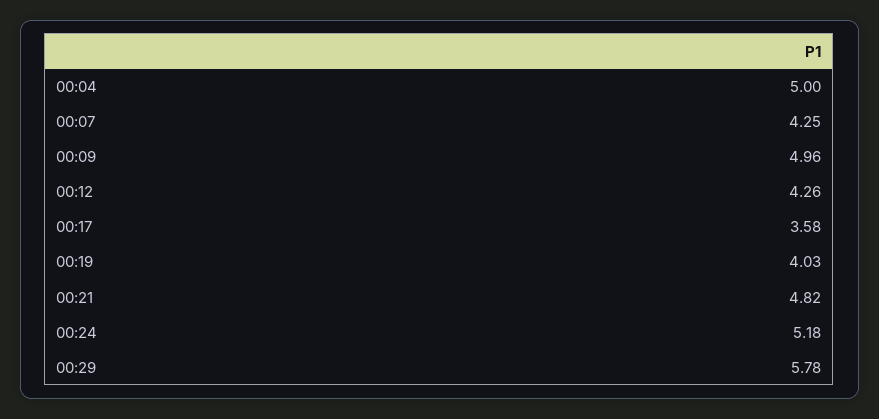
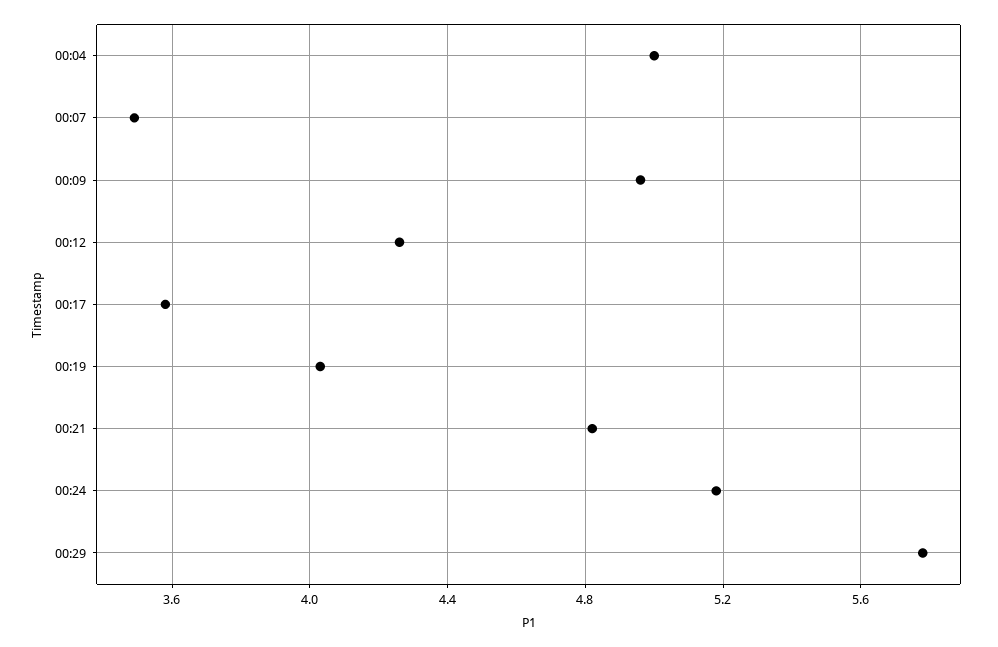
  {
    "00:04": 5,
-   "00:07": 4.25,
+   "00:07": 3.5,
    "00:09": 4.96,
    "00:12": 4.26,
    "00:17": 3.58,
    "00:19": 4.03,
    "00:21": 4.82,
    "00:24": 5.18,
    "00:29": 5.78
  }

